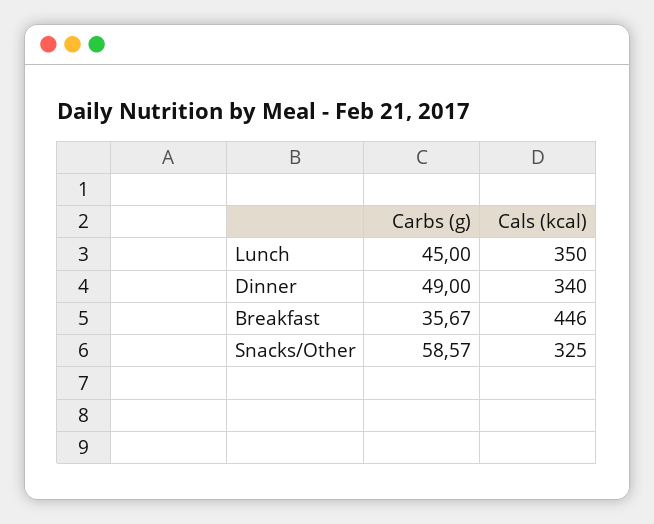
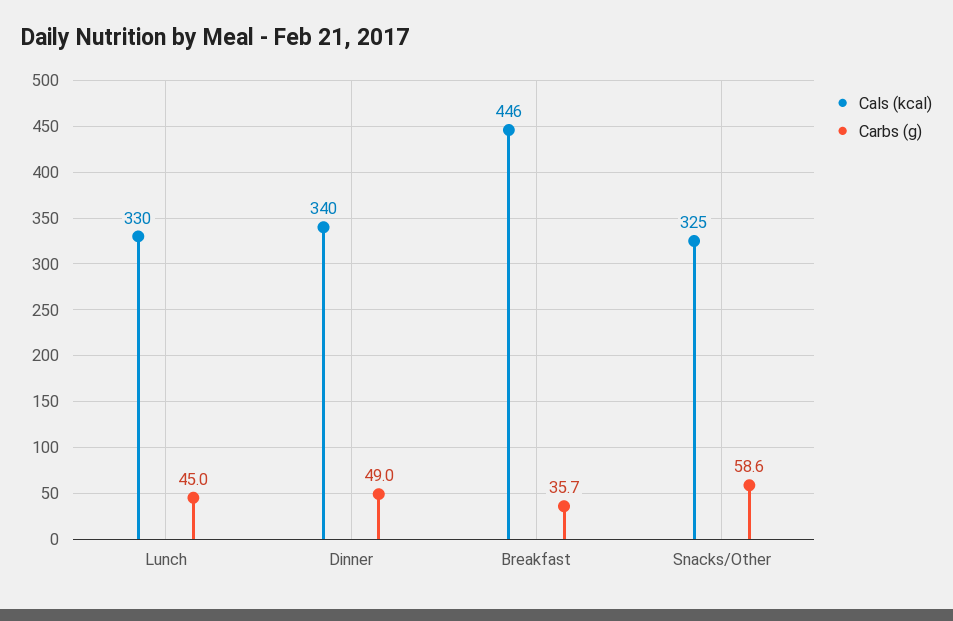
  {
    "Carbs (g)": {
      "Lunch": 45,
      "Dinner": 49,
      "Breakfast": 35.67,
      "Snacks/Other": 58.57
    },
    "Cals (kcal)": {
-     "Lunch": 350,
+     "Lunch": 330,
      "Dinner": 340,
      "Breakfast": 446,
      "Snacks/Other": 325
    }
  }

